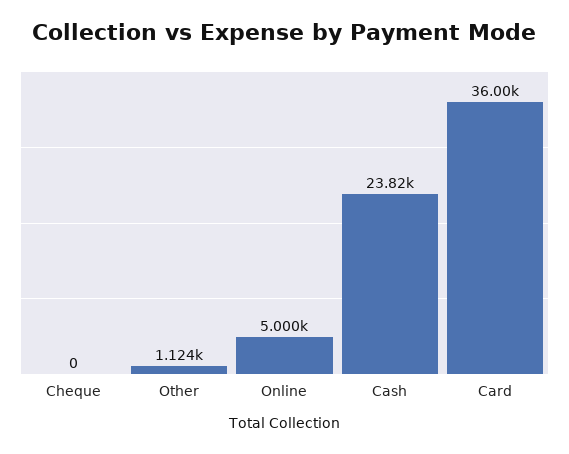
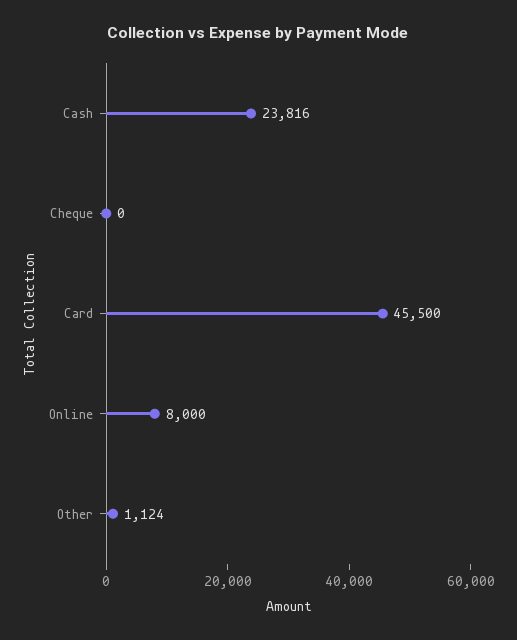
  {
    "Cheque": 0,
    "Other": 1124,
-   "Online": 5000,
+   "Online": 8000,
    "Cash": 23816,
-   "Card": 36000
+   "Card": 45500
  }

